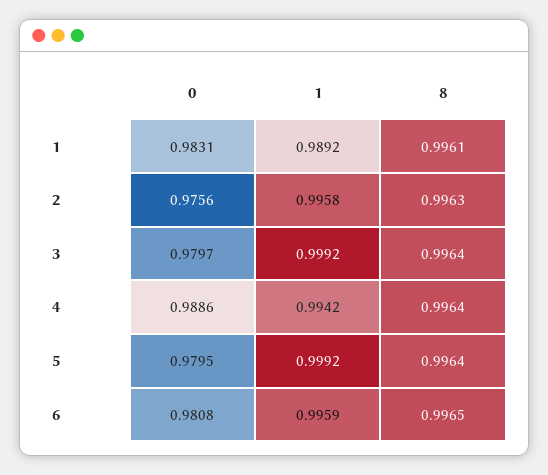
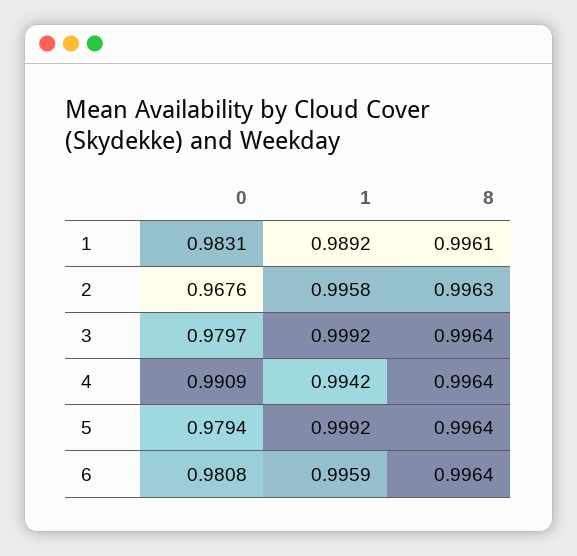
  {
    "0": {
      "1": 0.9831,
-     "2": 0.9756,
+     "2": 0.9676,
      "3": 0.9797,
-     "4": 0.9886,
+     "4": 0.9909,
-     "5": 0.9795,
+     "5": 0.9794,
      "6": 0.9808
    },
    "1": {
      "1": 0.9892,
      "2": 0.9958,
      "3": 0.9992,
      "4": 0.9942,
      "5": 0.9992,
      "6": 0.9959
    },
    "8": {
      "1": 0.9961,
      "2": 0.9963,
      "3": 0.9964,
      "4": 0.9964,
      "5": 0.9964,
-     "6": 0.9965
+     "6": 0.9964
    }
  }

